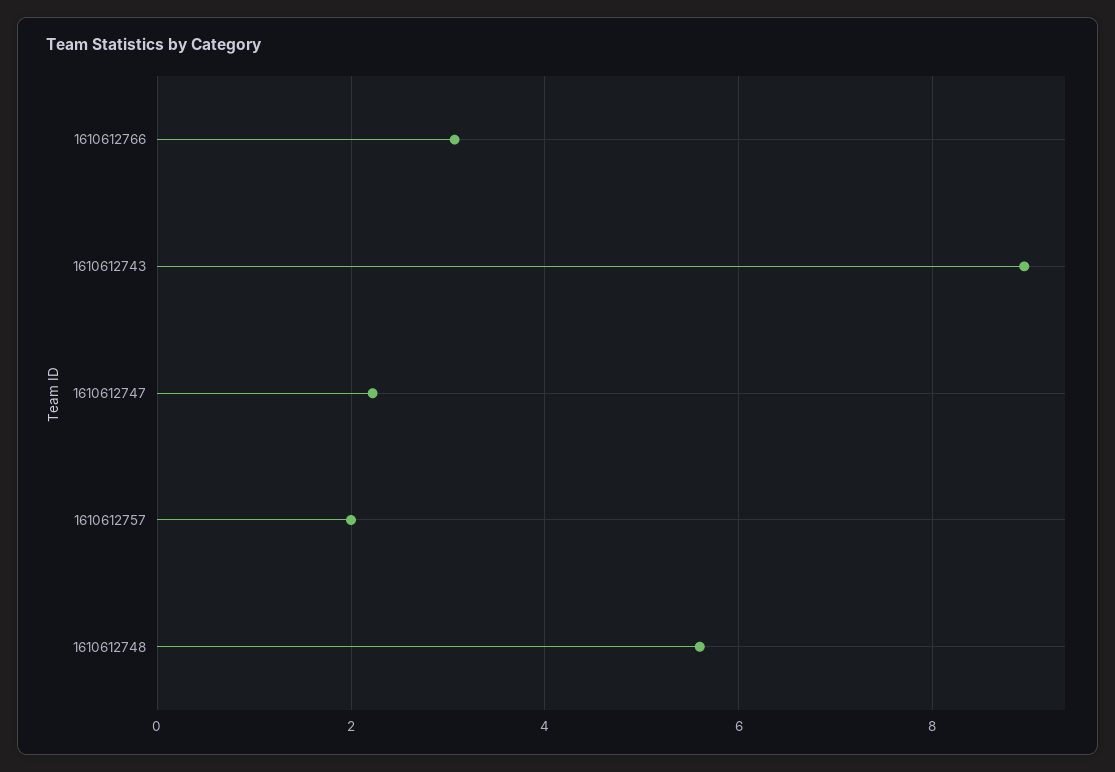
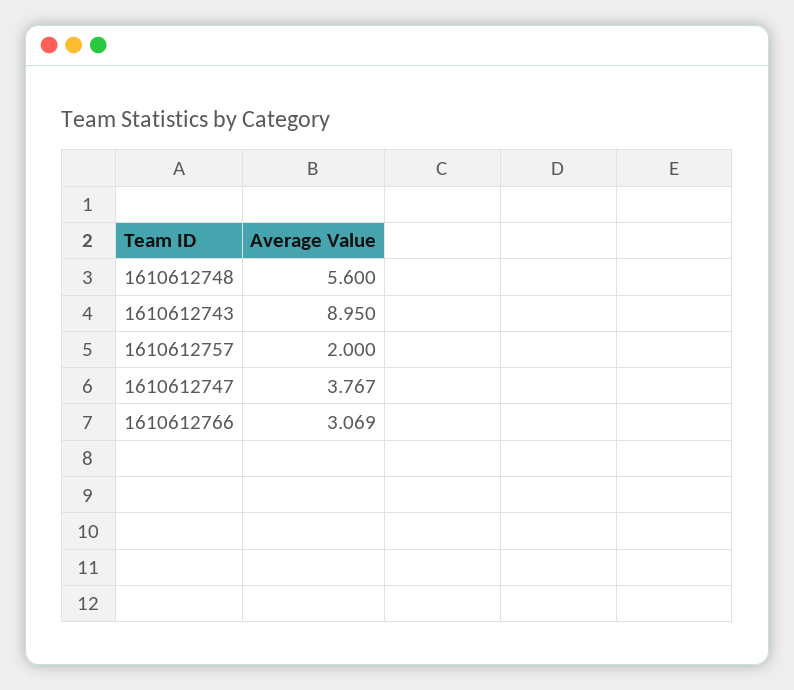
  {
    "1610612766": 3.069,
    "1610612743": 8.95,
-   "1610612747": 2.2,
+   "1610612747": 3.767,
    "1610612757": 2,
    "1610612748": 5.6
  }

